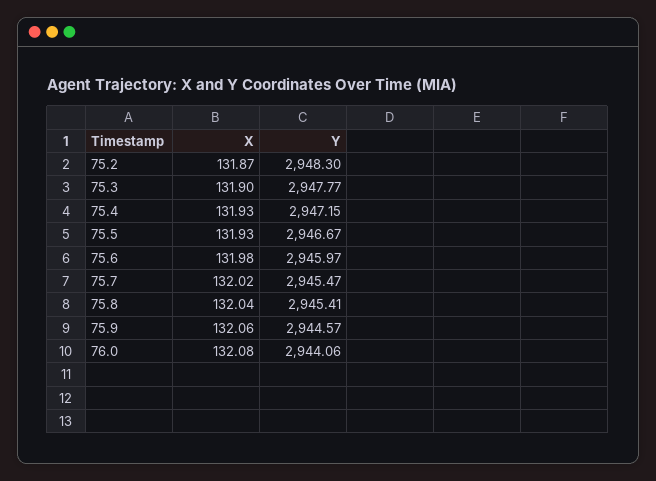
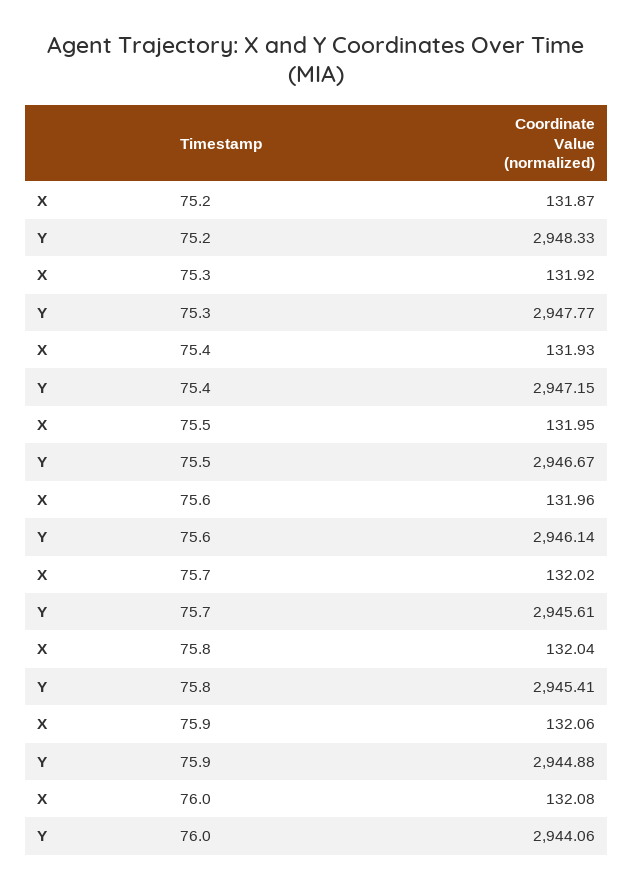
  {
    "X": {
      "75.2": 131.87,
-     "75.3": 131.9,
+     "75.3": 131.92,
      "75.4": 131.93,
-     "75.5": 131.93,
+     "75.5": 131.95,
-     "75.6": 131.98,
+     "75.6": 131.96,
      "75.7": 132.02,
      "75.8": 132.04,
      "75.9": 132.06,
      "76.0": 132.08
    },
    "Y": {
-     "75.2": 2948.3,
+     "75.2": 2948.33,
      "75.3": 2947.77,
      "75.4": 2947.15,
      "75.5": 2946.67,
-     "75.6": 2945.97,
+     "75.6": 2946.14,
-     "75.7": 2945.47,
+     "75.7": 2945.61,
      "75.8": 2945.41,
-     "75.9": 2944.57,
+     "75.9": 2944.88,
      "76.0": 2944.06
    }
  }

